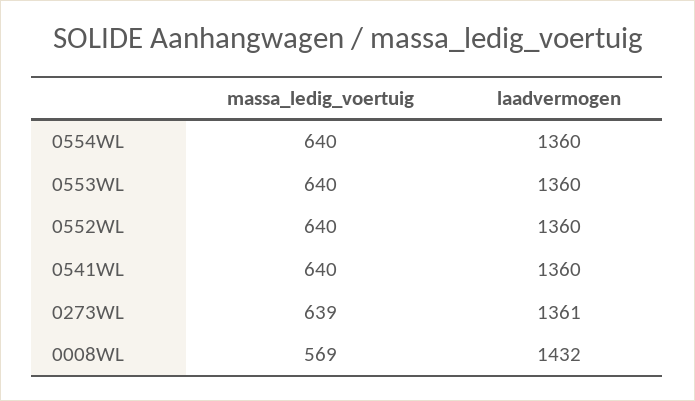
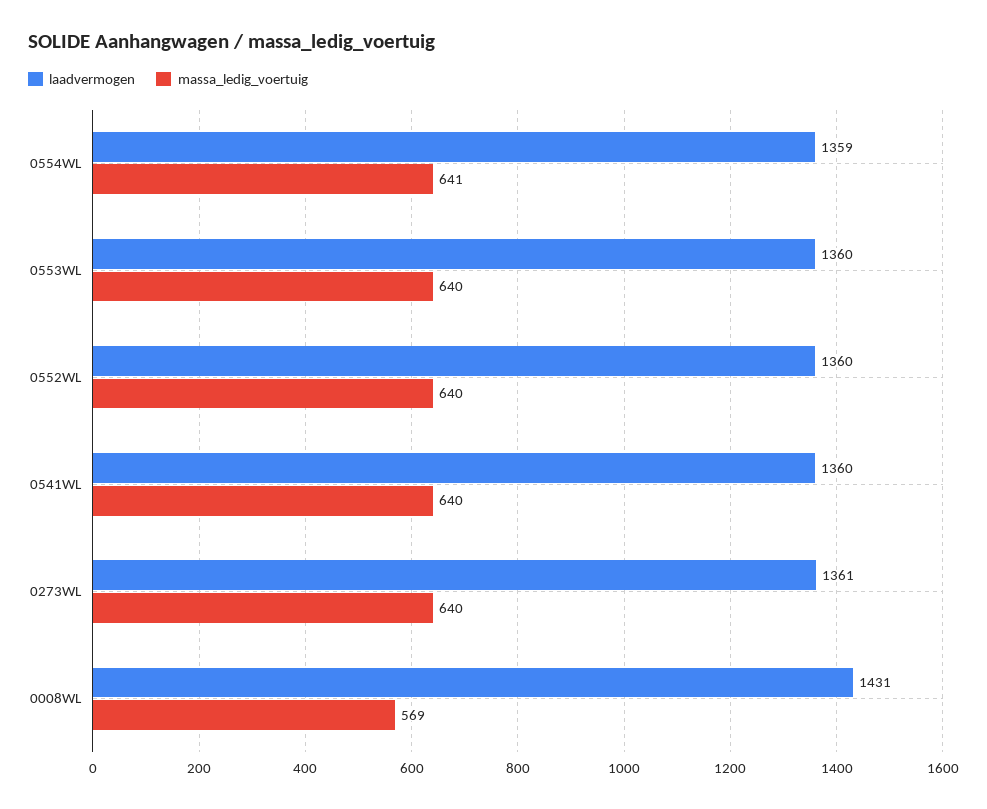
  {
    "massa_ledig_voertuig": {
-     "0554WL": 640,
+     "0554WL": 641,
      "0553WL": 640,
      "0552WL": 640,
      "0541WL": 640,
-     "0273WL": 639,
+     "0273WL": 640,
      "0008WL": 569
    },
    "laadvermogen": {
-     "0554WL": 1360,
+     "0554WL": 1359,
      "0553WL": 1360,
      "0552WL": 1360,
      "0541WL": 1360,
      "0273WL": 1361,
-     "0008WL": 1432
+     "0008WL": 1431
    }
  }

